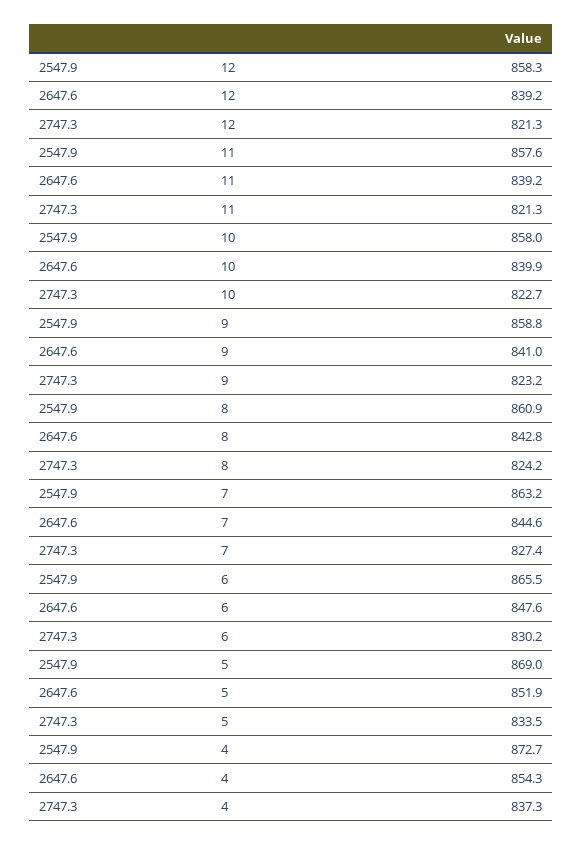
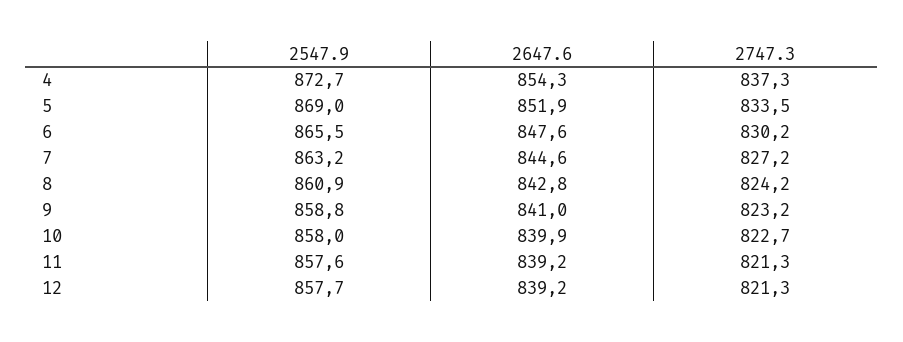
  {
    "2547.9": {
-     "12": 858.3,
+     "12": 857.7,
      "11": 857.6,
      "10": 858,
      "9": 858.8,
      "8": 860.9,
      "7": 863.2,
      "6": 865.5,
      "5": 869,
      "4": 872.7
    },
    "2647.6": {
      "12": 839.2,
      "11": 839.2,
      "10": 839.9,
      "9": 841,
      "8": 842.8,
      "7": 844.6,
      "6": 847.6,
      "5": 851.9,
      "4": 854.3
    },
    "2747.3": {
      "12": 821.3,
      "11": 821.3,
      "10": 822.7,
      "9": 823.2,
      "8": 824.2,
-     "7": 827.4,
+     "7": 827.2,
      "6": 830.2,
      "5": 833.5,
      "4": 837.3
    }
  }

